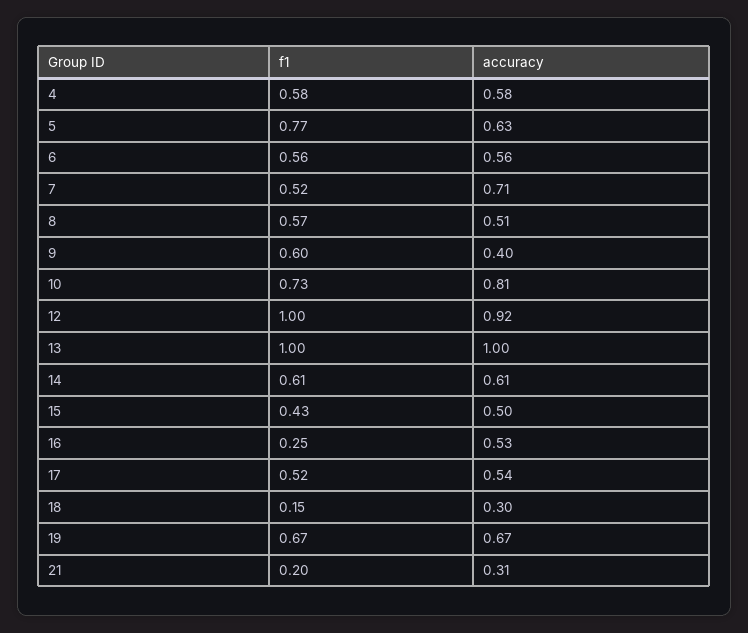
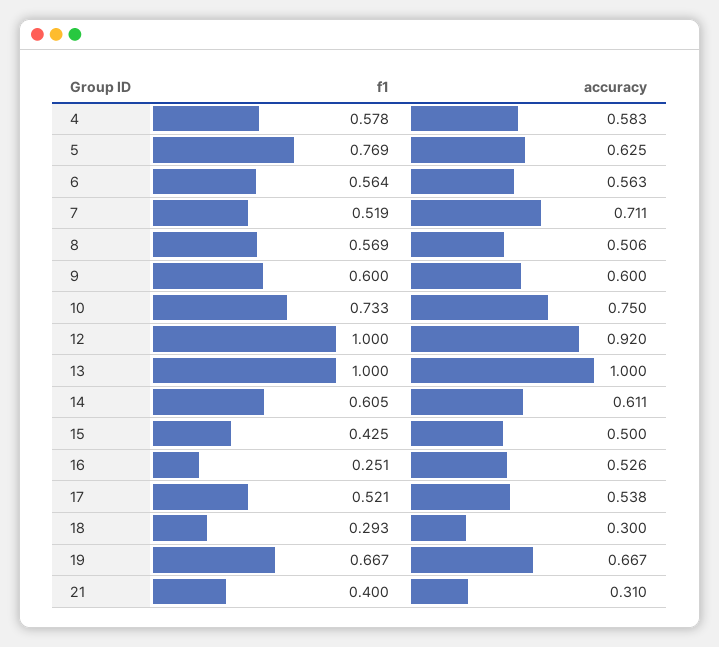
  {
    "f1": {
      "4": 0.578,
      "5": 0.769,
      "6": 0.564,
      "7": 0.519,
      "8": 0.569,
      "9": 0.6,
      "10": 0.733,
      "12": 1,
      "13": 1,
      "14": 0.605,
      "15": 0.425,
      "16": 0.251,
      "17": 0.521,
-     "18": 0.15,
+     "18": 0.293,
      "19": 0.667,
-     "21": 0.2
+     "21": 0.4
    },
    "accuracy": {
      "4": 0.583,
      "5": 0.625,
      "6": 0.563,
      "7": 0.711,
      "8": 0.506,
-     "9": 0.4,
+     "9": 0.6,
-     "10": 0.81,
+     "10": 0.75,
      "12": 0.92,
      "13": 1,
      "14": 0.611,
      "15": 0.5,
      "16": 0.526,
      "17": 0.538,
      "18": 0.3,
      "19": 0.667,
      "21": 0.31
    }
  }

